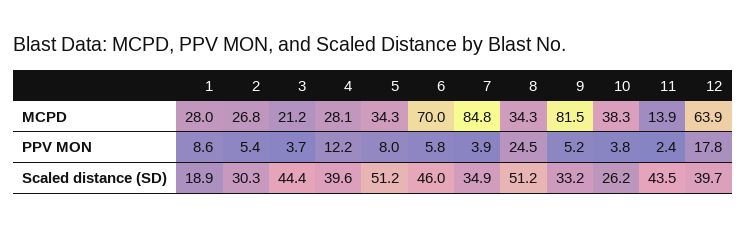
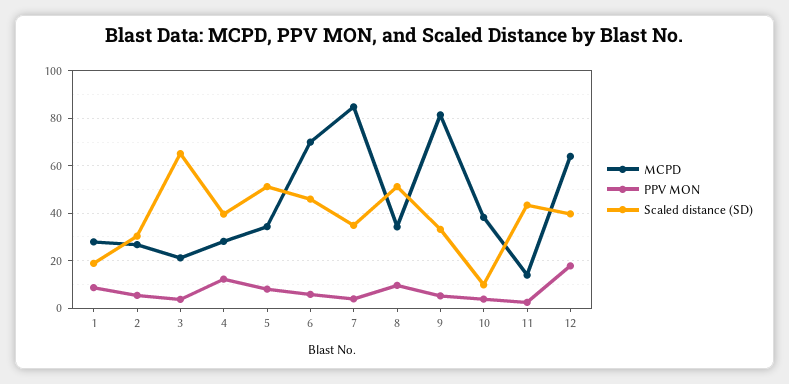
  {
    "MCPD": {
      "1": 28,
      "2": 26.8,
      "3": 21.2,
      "4": 28.1,
      "5": 34.3,
      "6": 70,
      "7": 84.8,
      "8": 34.3,
      "9": 81.5,
      "10": 38.3,
      "11": 13.9,
      "12": 63.9
    },
    "PPV MON": {
      "1": 8.6,
      "2": 5.4,
      "3": 3.7,
      "4": 12.2,
      "5": 8,
      "6": 5.8,
      "7": 3.9,
-     "8": 24.5,
+     "8": 10,
      "9": 5.2,
      "10": 3.8,
      "11": 2.4,
      "12": 17.8
    },
    "Scaled distance (SD)": {
      "1": 18.9,
      "2": 30.3,
-     "3": 44.4,
+     "3": 65,
      "4": 39.6,
      "5": 51.2,
      "6": 46,
      "7": 34.9,
      "8": 51.2,
      "9": 33.2,
-     "10": 26.2,
+     "10": 10,
      "11": 43.5,
      "12": 39.7
    }
  }

